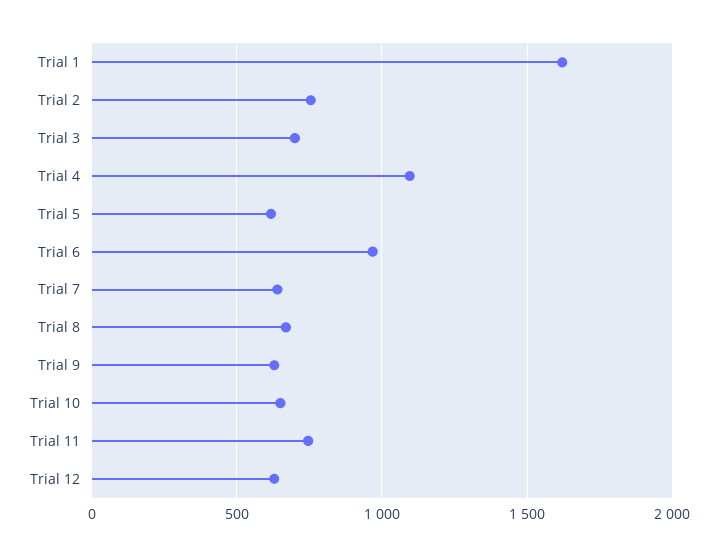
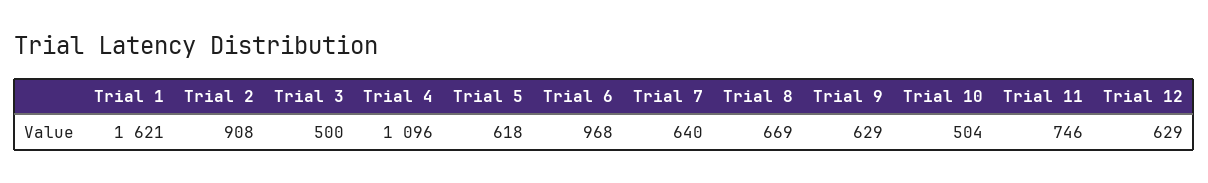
  {
    "Trial 1": 1621,
-   "Trial 2": 750,
+   "Trial 2": 908,
-   "Trial 3": 700,
+   "Trial 3": 500,
    "Trial 4": 1096,
    "Trial 5": 618,
    "Trial 6": 968,
    "Trial 7": 640,
    "Trial 8": 669,
    "Trial 9": 629,
-   "Trial 10": 650,
+   "Trial 10": 504,
    "Trial 11": 746,
    "Trial 12": 629
  }

